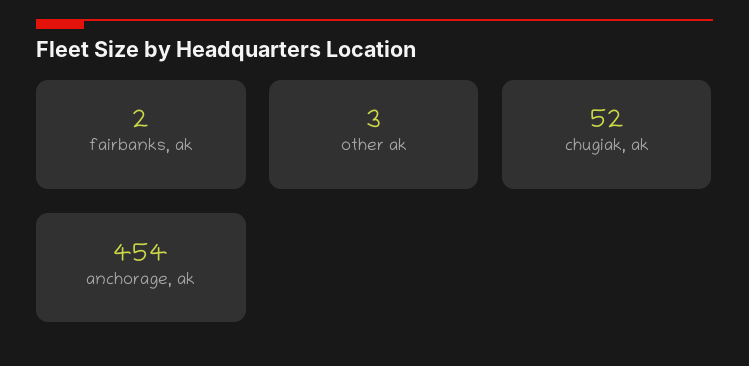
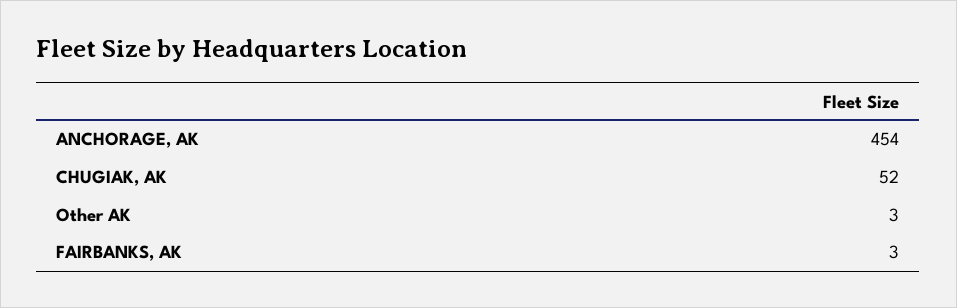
  {
-   "fairbanks, ak": 2,
+   "fairbanks, ak": 3,
    "other ak": 3,
    "chugiak, ak": 52,
    "anchorage, ak": 454
  }

